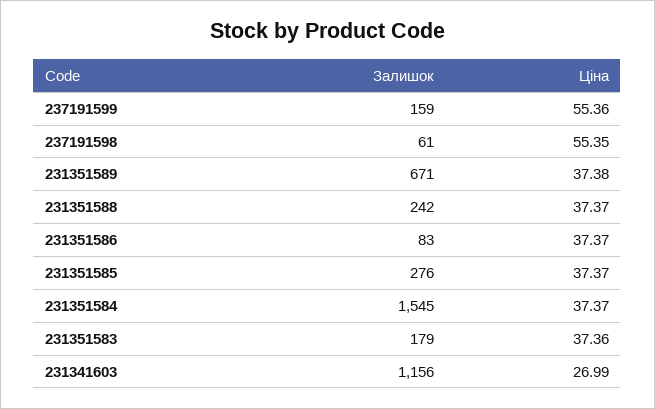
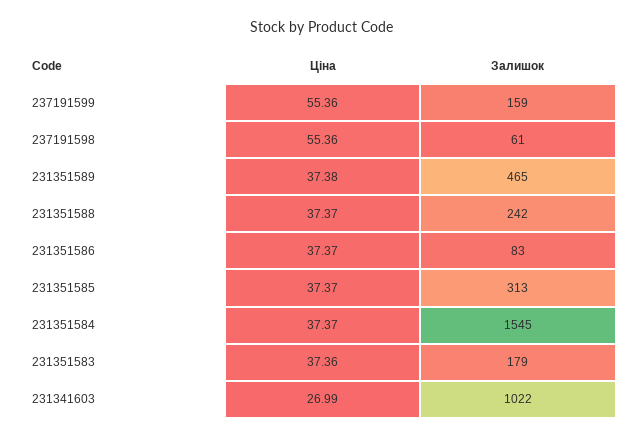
  {
    "Залишок": {
      "237191599": 159,
      "237191598": 61,
-     "231351589": 671,
+     "231351589": 465,
      "231351588": 242,
      "231351586": 83,
-     "231351585": 276,
+     "231351585": 313,
      "231351584": 1545,
      "231351583": 179,
-     "231341603": 1156
+     "231341603": 1022
    },
    "Ціна": {
      "237191599": 55.36,
-     "237191598": 55.35,
+     "237191598": 55.36,
      "231351589": 37.38,
      "231351588": 37.37,
      "231351586": 37.37,
      "231351585": 37.37,
      "231351584": 37.37,
      "231351583": 37.36,
      "231341603": 26.99
    }
  }

